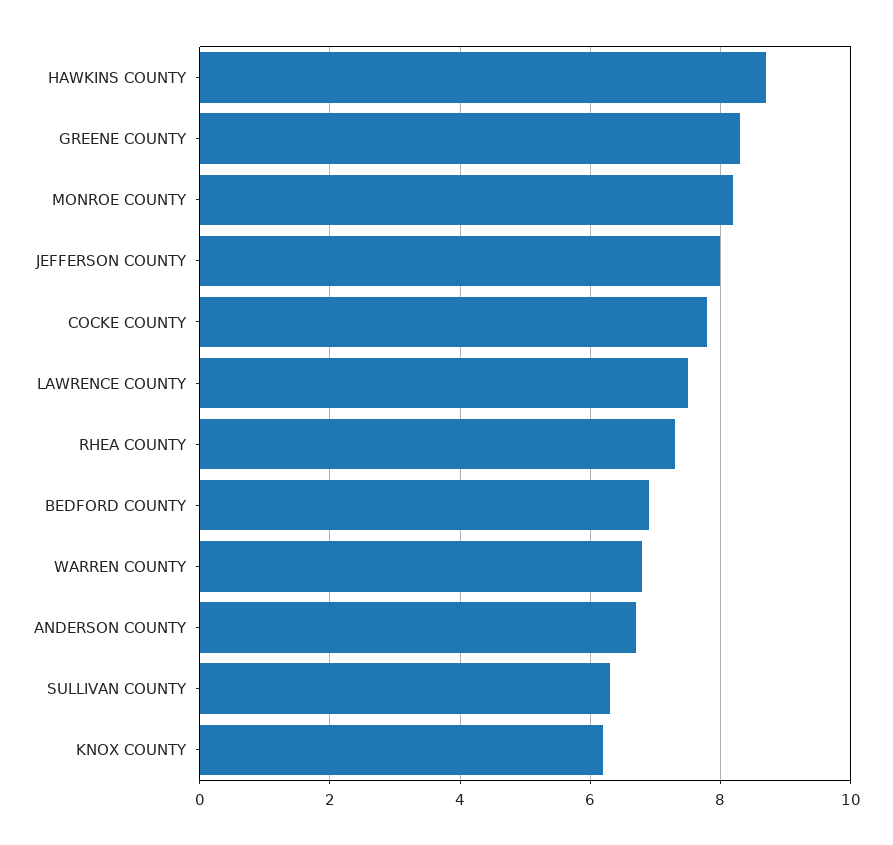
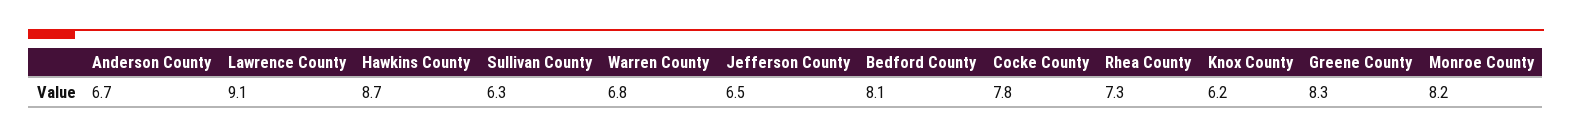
  {
    "HAWKINS COUNTY": 8.7,
    "GREENE COUNTY": 8.3,
    "MONROE COUNTY": 8.2,
-   "JEFFERSON COUNTY": 8,
+   "JEFFERSON COUNTY": 6.5,
    "COCKE COUNTY": 7.8,
-   "LAWRENCE COUNTY": 7.5,
+   "LAWRENCE COUNTY": 9.1,
    "RHEA COUNTY": 7.3,
-   "BEDFORD COUNTY": 7,
+   "BEDFORD COUNTY": 8.1,
    "WARREN COUNTY": 6.8,
    "ANDERSON COUNTY": 6.7,
    "SULLIVAN COUNTY": 6.3,
    "KNOX COUNTY": 6.2
  }

